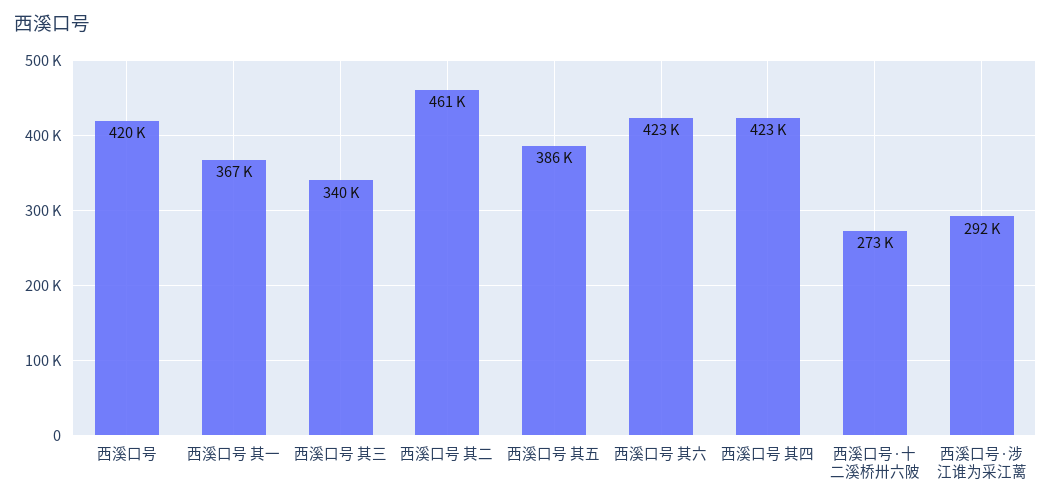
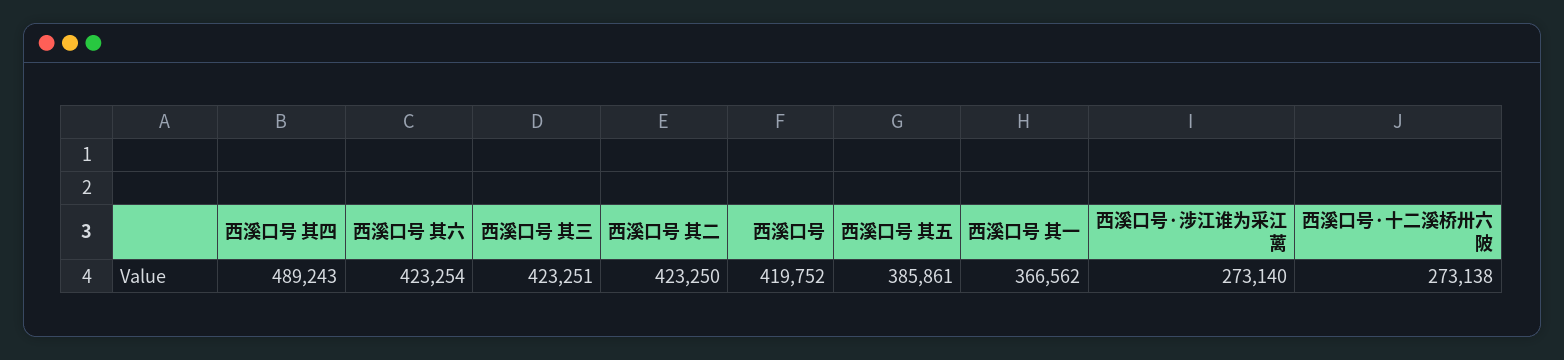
  {
    "西溪口号": 419752,
    "西溪口号 其一": 366562,
-   "西溪口号 其三": 340000,
+   "西溪口号 其三": 423251,
-   "西溪口号 其二": 461000,
+   "西溪口号 其二": 423250,
    "西溪口号 其五": 385861,
    "西溪口号 其六": 423254,
-   "西溪口号 其四": 423000,
+   "西溪口号 其四": 489243,
    "西溪口号·十二溪桥卅六陂": 273138,
-   "西溪口号·涉江谁为采江蓠": 292000
+   "西溪口号·涉江谁为采江蓠": 273140
  }

